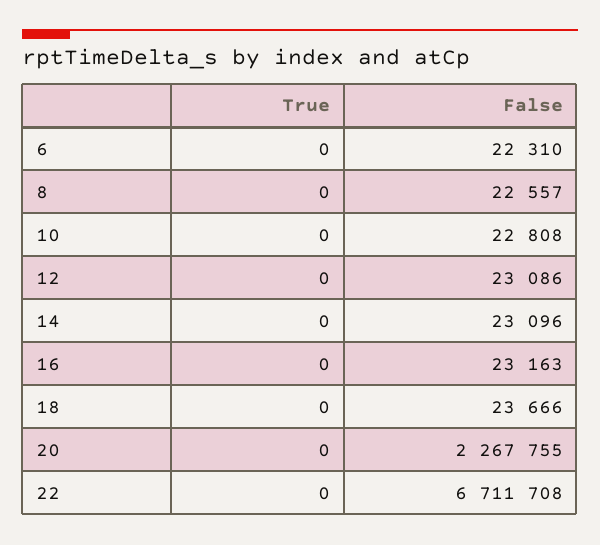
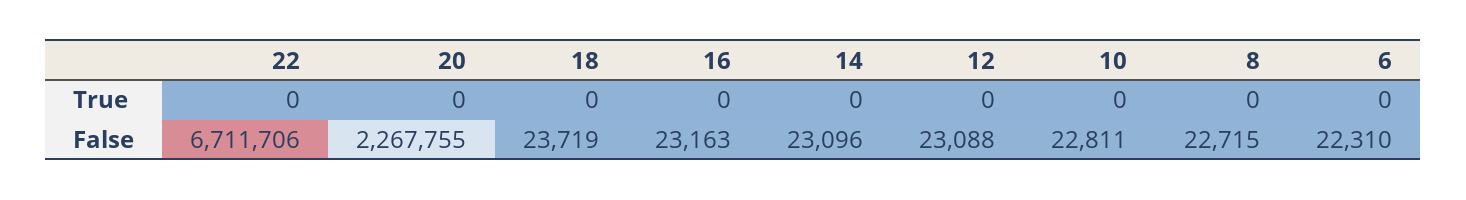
  {
    "True": {
      "6": 0,
      "8": 0,
      "10": 0,
      "12": 0,
      "14": 0,
      "16": 0,
      "18": 0,
      "20": 0,
      "22": 0
    },
    "False": {
      "6": 22310,
-     "8": 22557,
+     "8": 22715,
-     "10": 22808,
+     "10": 22811,
-     "12": 23086,
+     "12": 23088,
      "14": 23096,
      "16": 23163,
-     "18": 23666,
+     "18": 23719,
      "20": 2267755,
-     "22": 6711708
+     "22": 6711706
    }
  }

